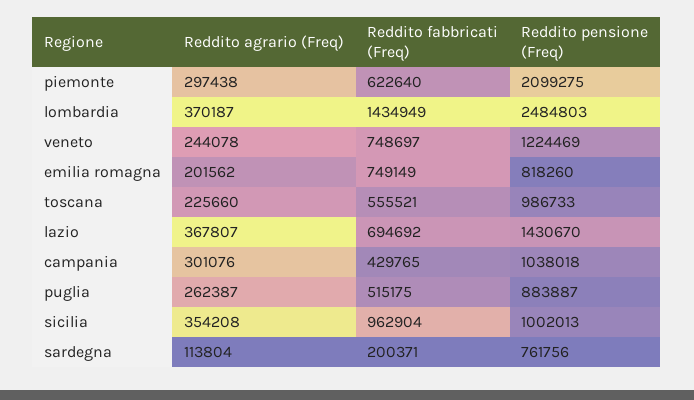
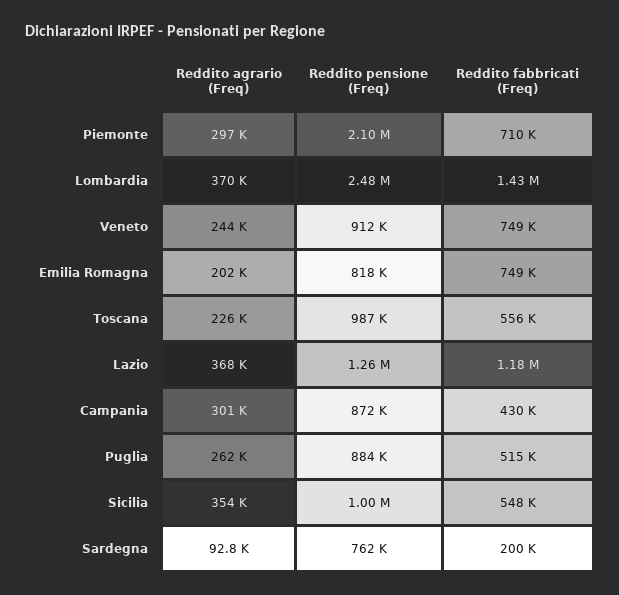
  {
    "Reddito agrario (Freq)": {
      "piemonte": 297438,
      "lombardia": 370187,
      "veneto": 244078,
      "emilia romagna": 201562,
      "toscana": 225660,
      "lazio": 367807,
      "campania": 301076,
      "puglia": 262387,
      "sicilia": 354208,
-     "sardegna": 113804
+     "sardegna": 92800
    },
    "Reddito fabbricati (Freq)": {
-     "piemonte": 622640,
+     "piemonte": 710000,
      "lombardia": 1434949,
      "veneto": 748697,
      "emilia romagna": 749149,
      "toscana": 555521,
-     "lazio": 694692,
+     "lazio": 1180000,
      "campania": 429765,
      "puglia": 515175,
-     "sicilia": 962904,
+     "sicilia": 548000,
      "sardegna": 200371
    },
    "Reddito pensione (Freq)": {
      "piemonte": 2099275,
      "lombardia": 2484803,
-     "veneto": 1224469,
+     "veneto": 912000,
      "emilia romagna": 818260,
      "toscana": 986733,
-     "lazio": 1430670,
+     "lazio": 1260000,
-     "campania": 1038018,
+     "campania": 872000,
      "puglia": 883887,
      "sicilia": 1002013,
      "sardegna": 761756
    }
  }

